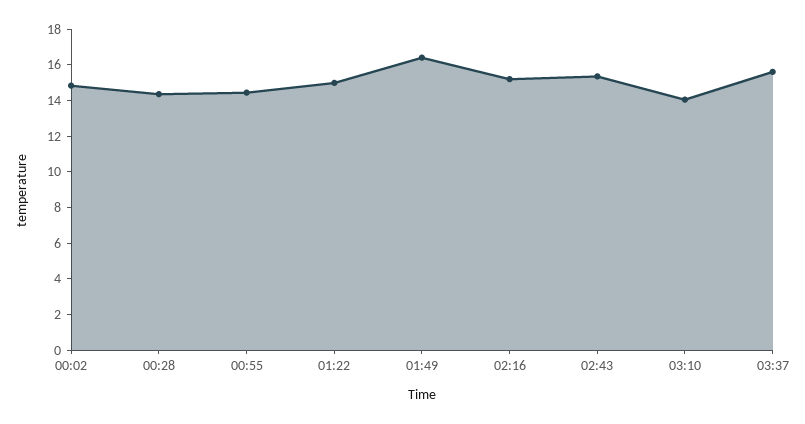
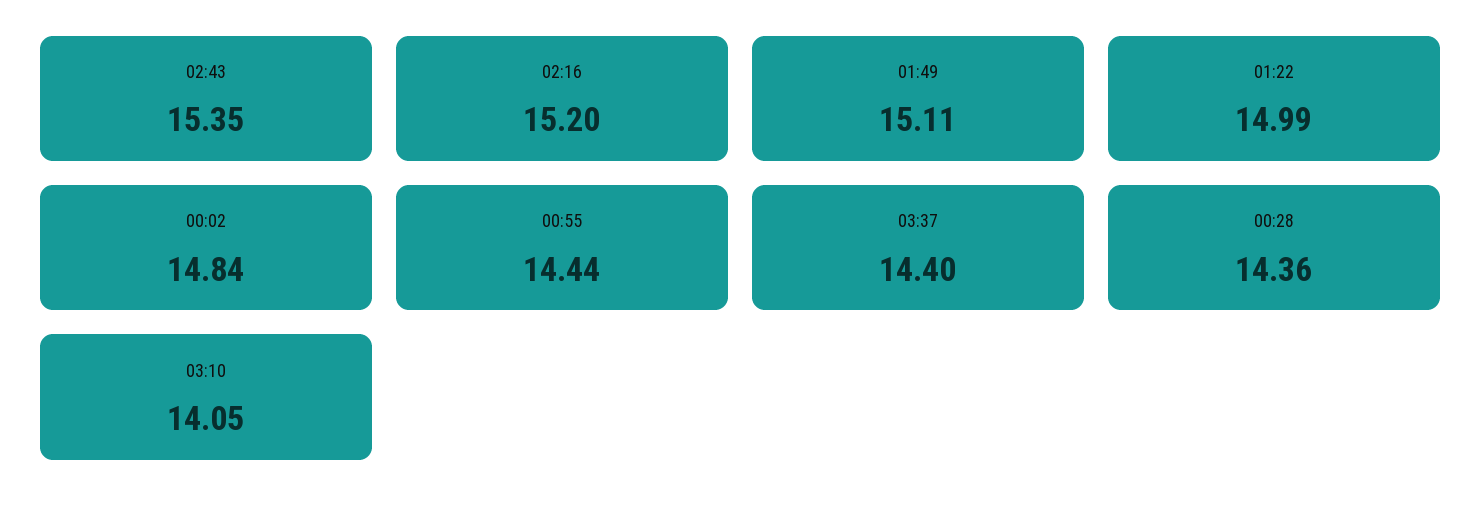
  {
    "00:02": 14.84,
    "00:28": 14.36,
    "00:55": 14.44,
    "01:22": 14.99,
-   "01:49": 16.5,
+   "01:49": 15.11,
    "02:16": 15.2,
    "02:43": 15.35,
    "03:10": 14.05,
-   "03:37": 15.5
+   "03:37": 14.4
  }

